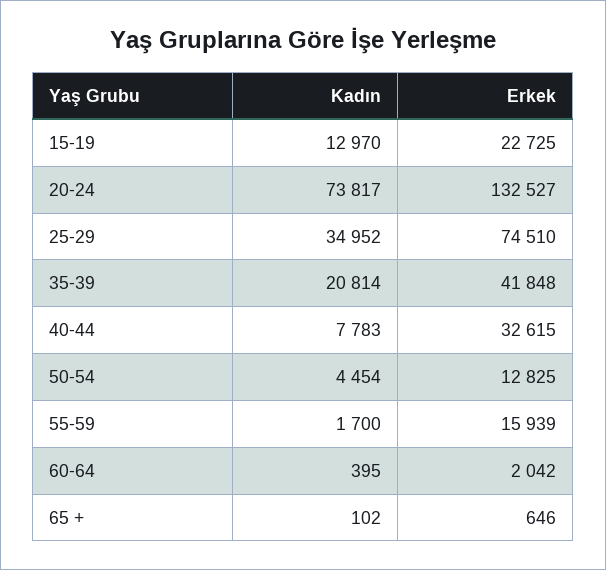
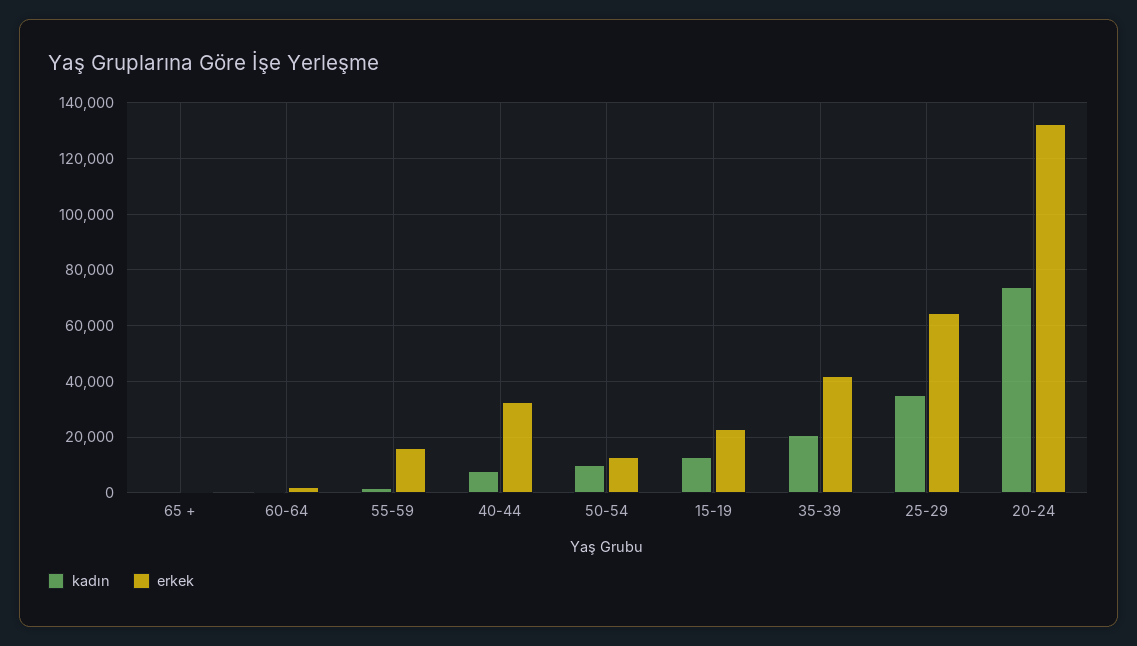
  {
    "Kadın": {
      "15-19": 12970,
      "20-24": 73817,
      "25-29": 34952,
      "35-39": 20814,
      "40-44": 7783,
-     "50-54": 4454,
+     "50-54": 10000,
      "55-59": 1700,
      "60-64": 395,
      "65 +": 102
    },
    "Erkek": {
      "15-19": 22725,
      "20-24": 132527,
-     "25-29": 74510,
+     "25-29": 65000,
      "35-39": 41848,
      "40-44": 32615,
      "50-54": 12825,
      "55-59": 15939,
      "60-64": 2042,
      "65 +": 646
    }
  }

